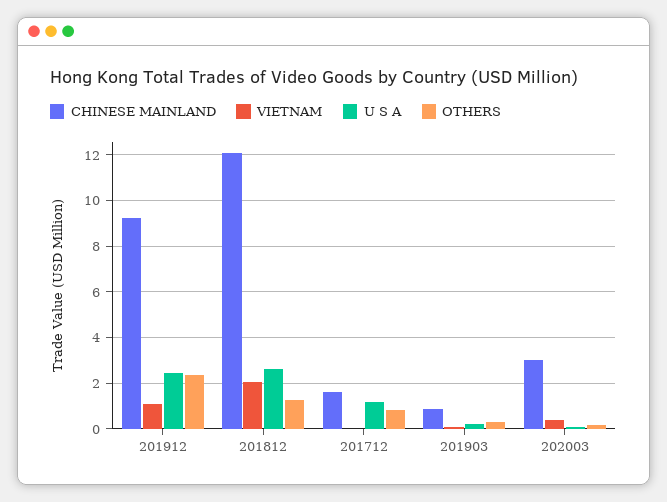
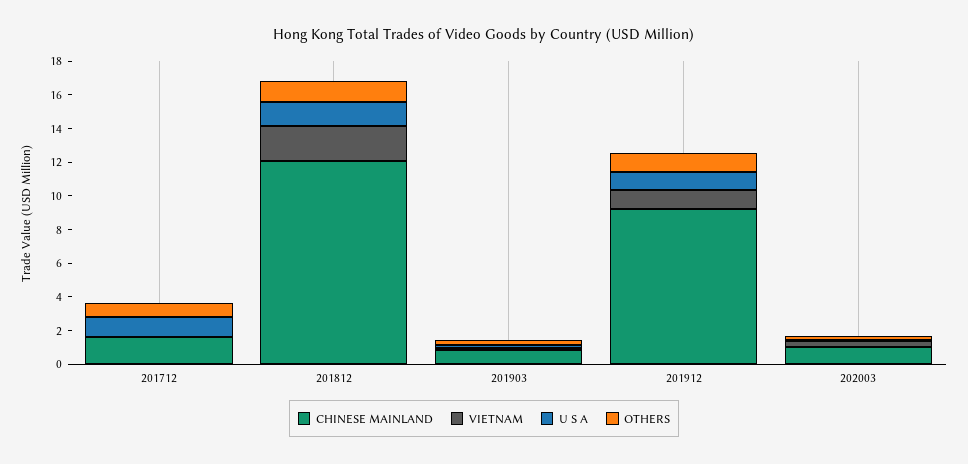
  {
    "CHINESE MAINLAND": {
      "201912": 9,
      "201812": 12,
      "201712": 1.5,
      "201903": 1,
-     "202003": 3
+     "202003": 1
    },
    "VIETNAM": {
      "201912": 1,
      "201812": 2,
      "201712": 0,
      "201903": 0,
      "202003": 0.5
    },
    "U S A": {
-     "201912": 2.5,
+     "201912": 1,
-     "201812": 2.5,
+     "201812": 1.5,
      "201712": 1,
      "201903": 0,
      "202003": 0
    },
    "OTHERS": {
-     "201912": 2.5,
+     "201912": 1,
      "201812": 1.5,
      "201712": 1,
      "201903": 0.5,
      "202003": 0
    }
  }

